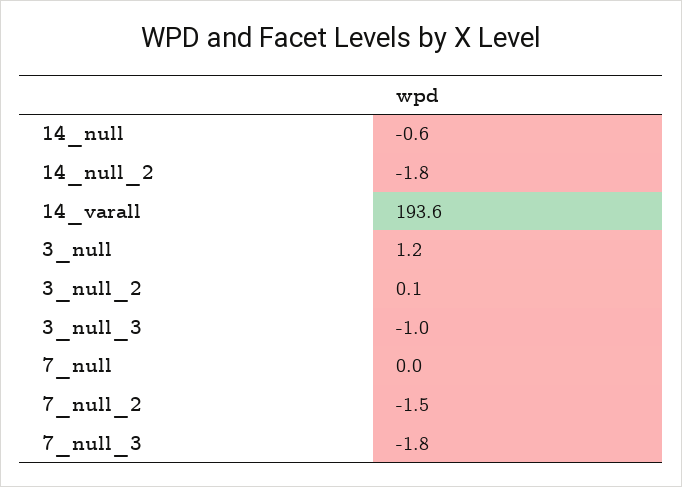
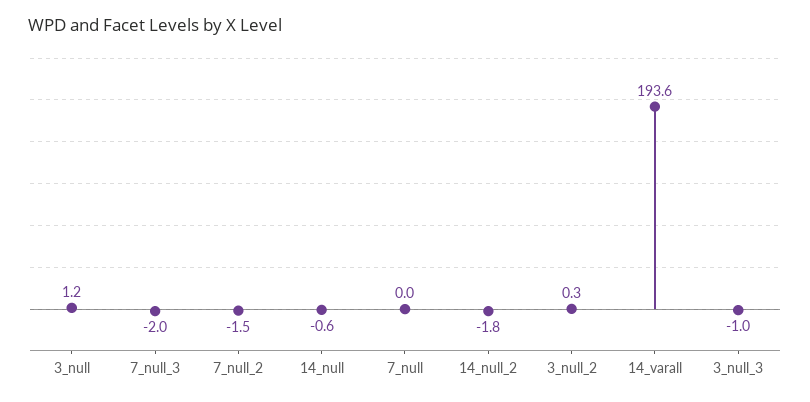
  {
    "14_null": -0.6,
    "14_null_2": -1.8,
    "14_varall": 193.6,
    "3_null": 1.2,
-   "3_null_2": 0.1,
+   "3_null_2": 0.3,
    "3_null_3": -1,
    "7_null": 0,
    "7_null_2": -1.5,
-   "7_null_3": -1.8
+   "7_null_3": -2
  }

